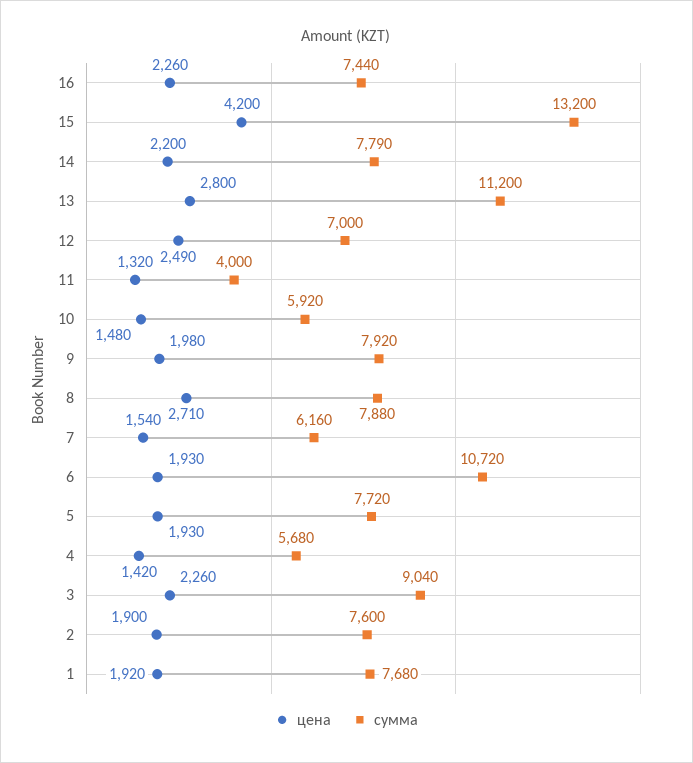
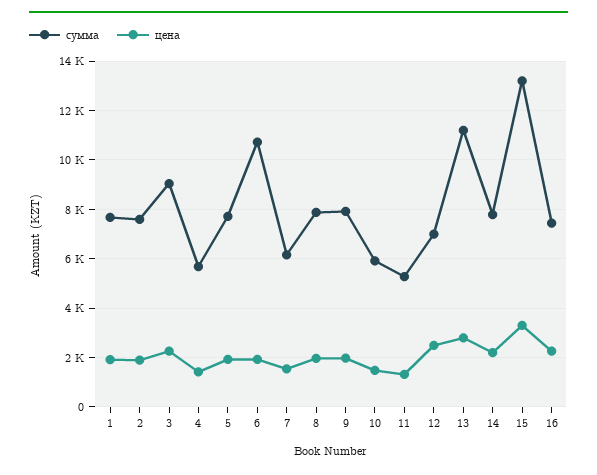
  {
    "цена": {
      "16": 2260,
-     "15": 4200,
+     "15": 3250,
      "14": 2200,
      "13": 2800,
      "12": 2490,
      "11": 1320,
      "10": 1480,
      "9": 1980,
-     "8": 2710,
+     "8": 2000,
      "7": 1540,
      "6": 1930,
      "5": 1930,
      "4": 1420,
      "3": 2260,
      "2": 1900,
      "1": 1920
    },
    "сумма": {
      "16": 7440,
      "15": 13200,
      "14": 7790,
      "13": 11200,
      "12": 7000,
-     "11": 4000,
+     "11": 5250,
      "10": 5920,
      "9": 7920,
      "8": 7880,
      "7": 6160,
      "6": 10720,
      "5": 7720,
      "4": 5680,
      "3": 9040,
      "2": 7600,
      "1": 7680
    }
  }

